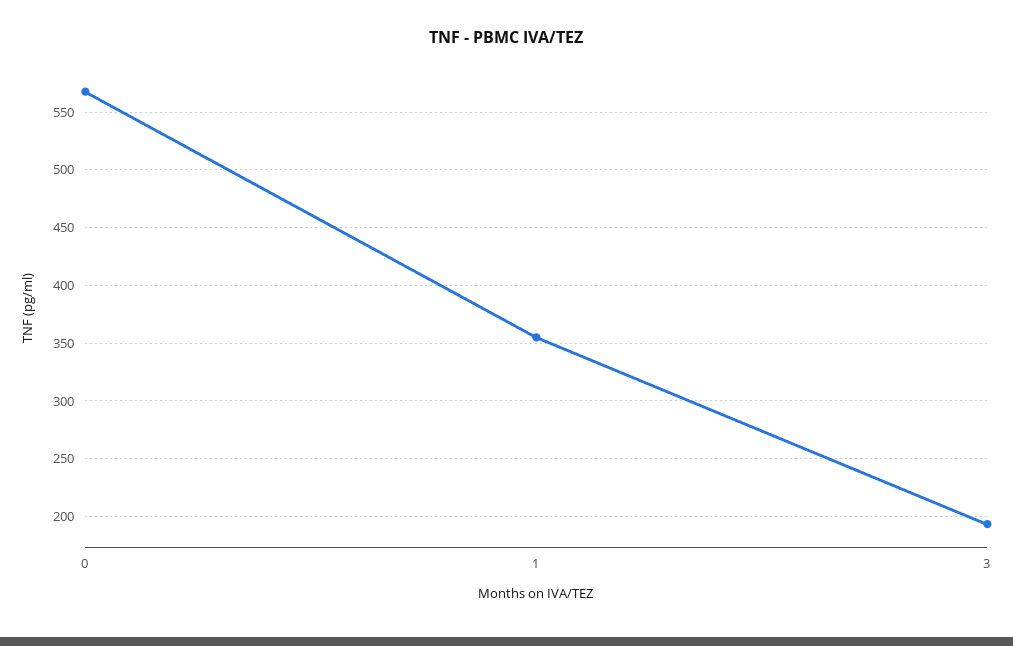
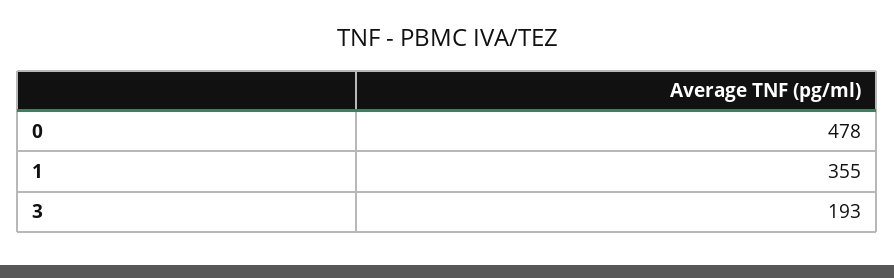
  {
-   "0": 570,
+   "0": 478,
    "1": 355,
    "3": 193
  }

